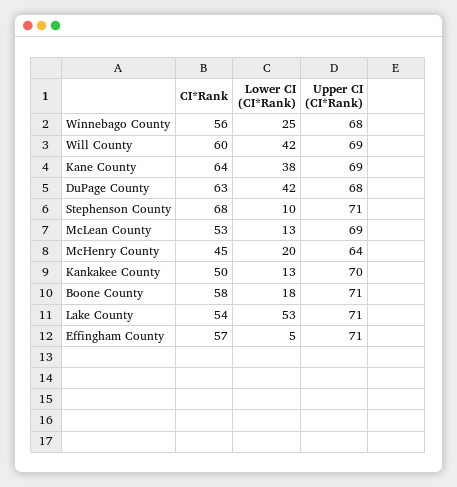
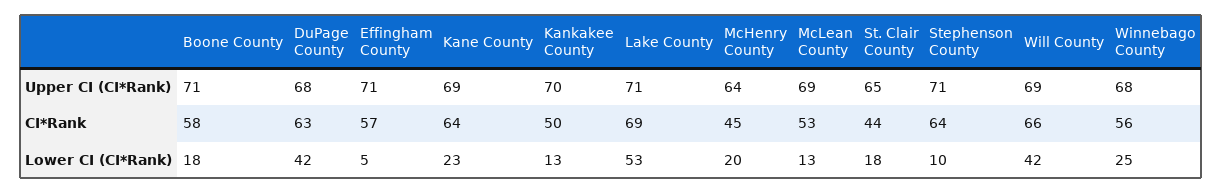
  {
    "CI*Rank": {
      "Winnebago County": 56,
-     "Will County": 60,
+     "Will County": 66,
      "Kane County": 64,
      "DuPage County": 63,
-     "Stephenson County": 68,
+     "Stephenson County": 64,
      "McLean County": 53,
      "McHenry County": 45,
      "Kankakee County": 50,
      "Boone County": 58,
-     "Lake County": 54,
+     "Lake County": 69,
-     "Effingham County": 57
+     "Effingham County": 57,
+     "St. Clair County": 44
    },
    "Lower CI (CI*Rank)": {
      "Winnebago County": 25,
      "Will County": 42,
-     "Kane County": 38,
+     "Kane County": 23,
      "DuPage County": 42,
      "Stephenson County": 10,
      "McLean County": 13,
      "McHenry County": 20,
      "Kankakee County": 13,
      "Boone County": 18,
      "Lake County": 53,
-     "Effingham County": 5
+     "Effingham County": 5,
+     "St. Clair County": 18
    },
    "Upper CI (CI*Rank)": {
      "Winnebago County": 68,
      "Will County": 69,
      "Kane County": 69,
      "DuPage County": 68,
      "Stephenson County": 71,
      "McLean County": 69,
      "McHenry County": 64,
      "Kankakee County": 70,
      "Boone County": 71,
      "Lake County": 71,
-     "Effingham County": 71
+     "Effingham County": 71,
+     "St. Clair County": 65
    }
  }

